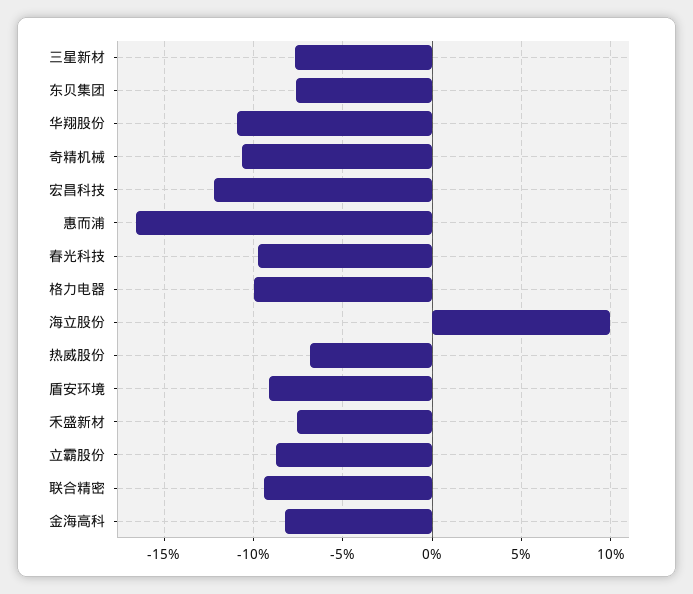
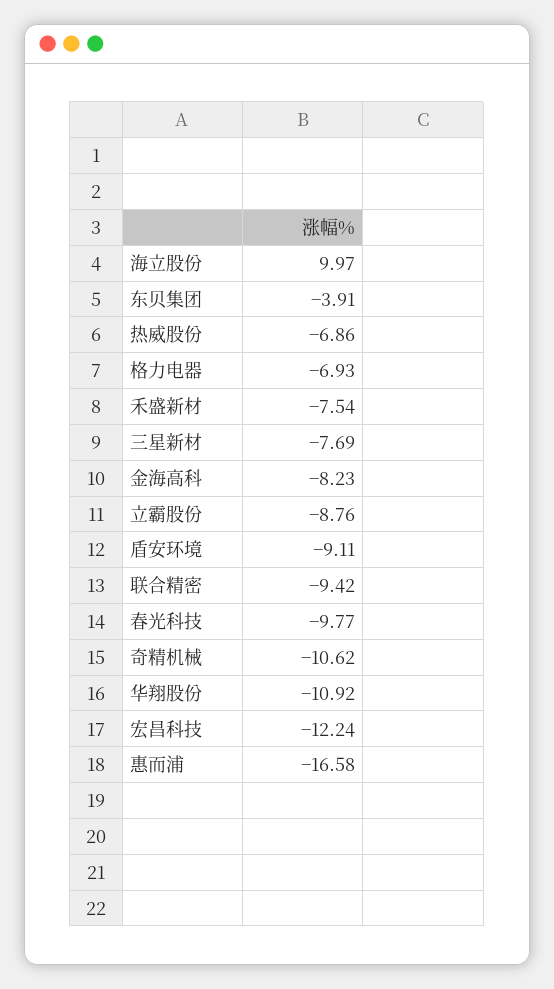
  {
    "三星新材": -7.69,
-   "东贝集团": -7.5,
+   "东贝集团": -3.91,
    "华翔股份": -10.92,
    "奇精机械": -10.62,
    "宏昌科技": -12.24,
    "惠而浦": -16.58,
    "春光科技": -9.77,
-   "格力电器": -10,
+   "格力电器": -6.93,
    "海立股份": 9.97,
    "热威股份": -6.86,
    "盾安环境": -9.11,
    "禾盛新材": -7.54,
    "立霸股份": -8.76,
    "联合精密": -9.42,
    "金海高科": -8.23
  }

